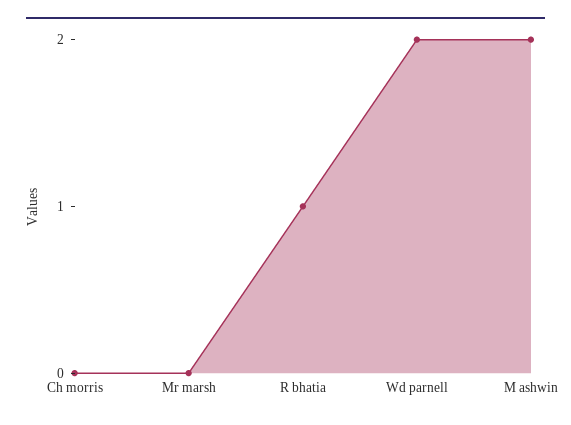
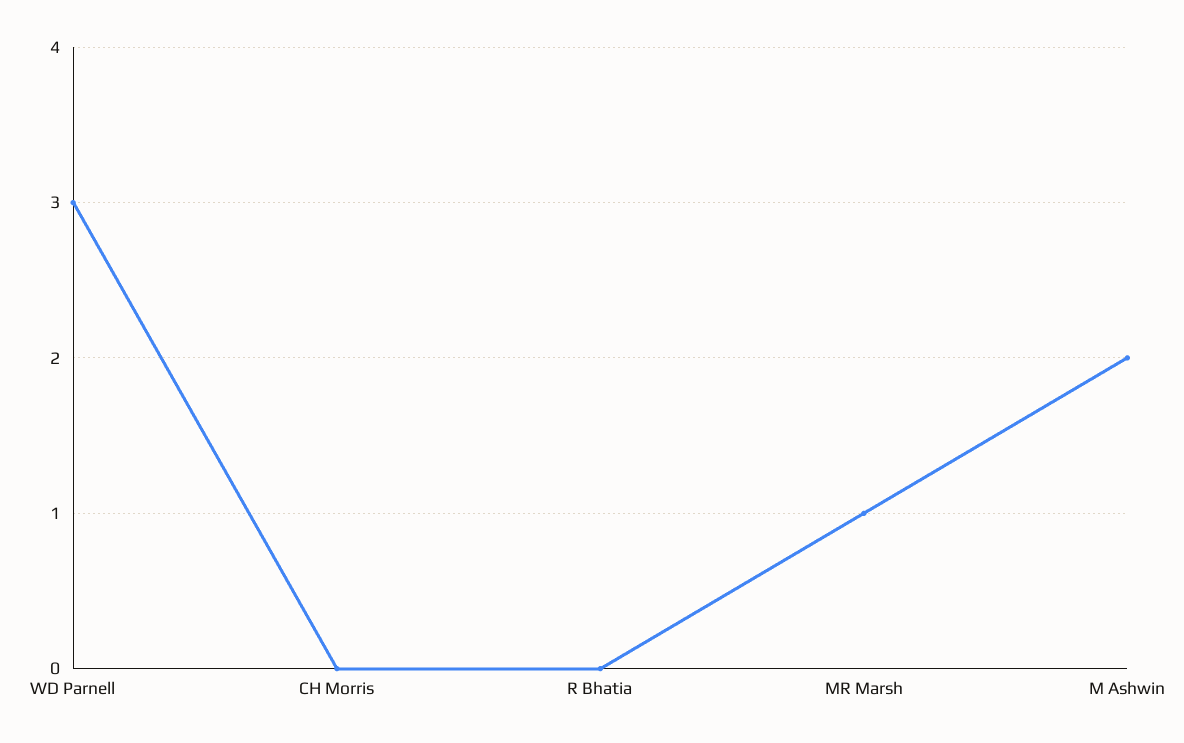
  {
    "Ch morris": 0,
-   "Mr marsh": 0,
+   "Mr marsh": 1,
-   "R bhatia": 1,
+   "R bhatia": 0,
-   "Wd parnell": 2,
+   "Wd parnell": 3,
    "M ashwin": 2
  }

